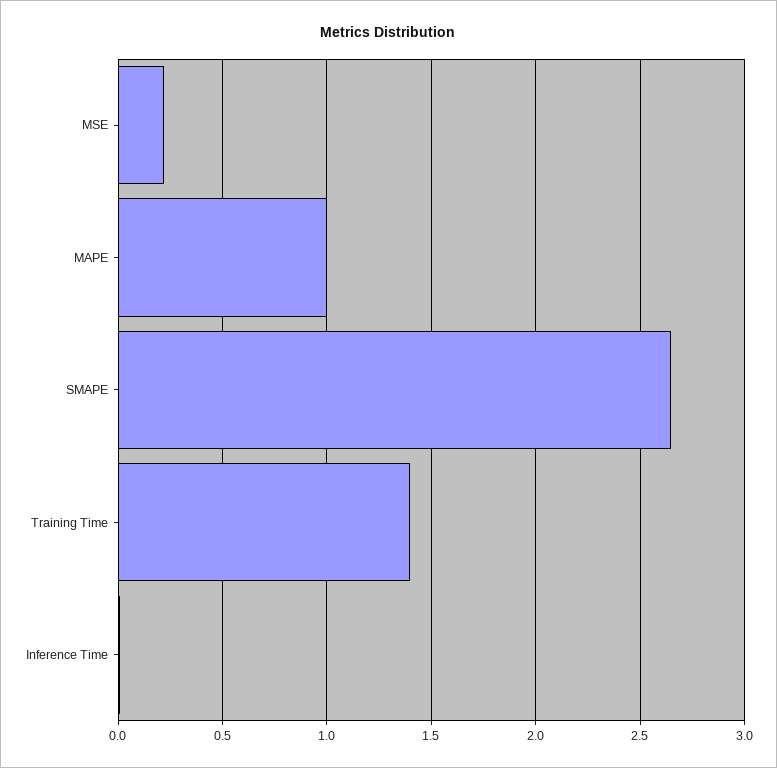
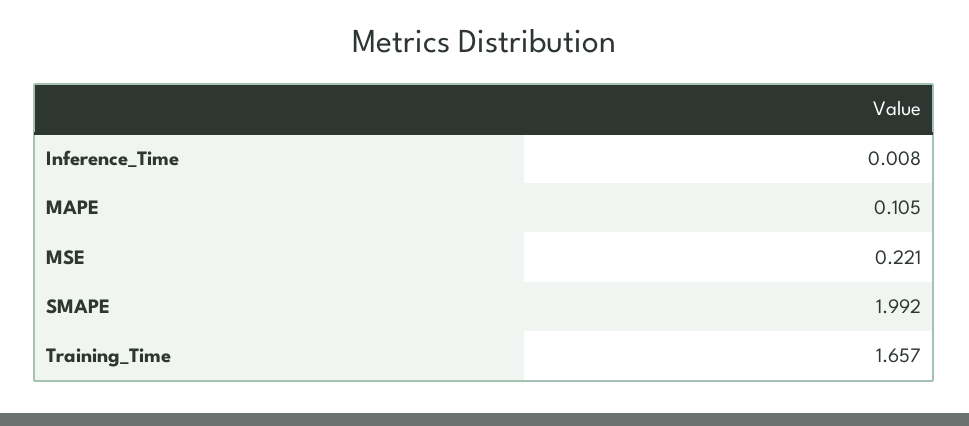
  {
    "MSE": 0.221,
-   "MAPE": 1,
+   "MAPE": 0.105,
-   "SMAPE": 2.65,
+   "SMAPE": 1.992,
-   "Training Time": 1.4,
+   "Training Time": 1.657,
    "Inference Time": 0.008
  }

